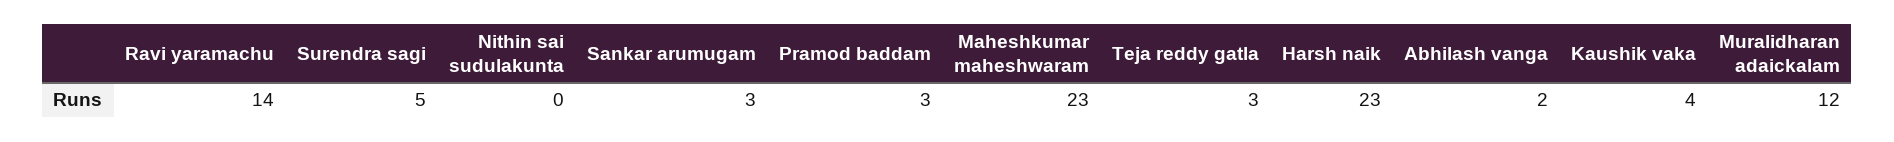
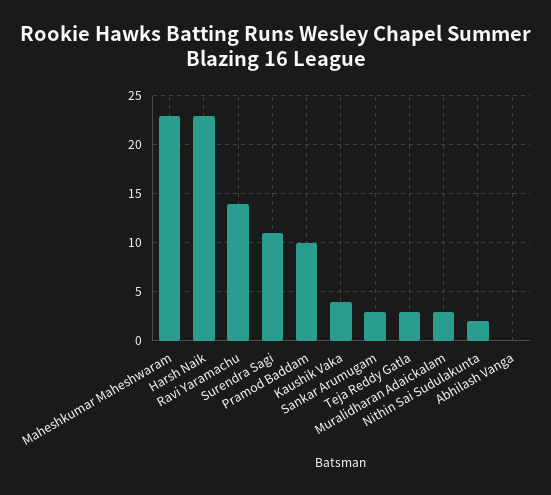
  {
    "Ravi yaramachu": 14,
-   "Surendra sagi": 5,
+   "Surendra sagi": 11,
-   "Nithin sai sudulakunta": 0,
+   "Nithin sai sudulakunta": 2,
    "Sankar arumugam": 3,
-   "Pramod baddam": 3,
+   "Pramod baddam": 10,
    "Maheshkumar maheshwaram": 23,
    "Teja reddy gatla": 3,
    "Harsh naik": 23,
-   "Abhilash vanga": 2,
+   "Abhilash vanga": 0,
    "Kaushik vaka": 4,
-   "Muralidharan adaickalam": 12
+   "Muralidharan adaickalam": 3
  }

